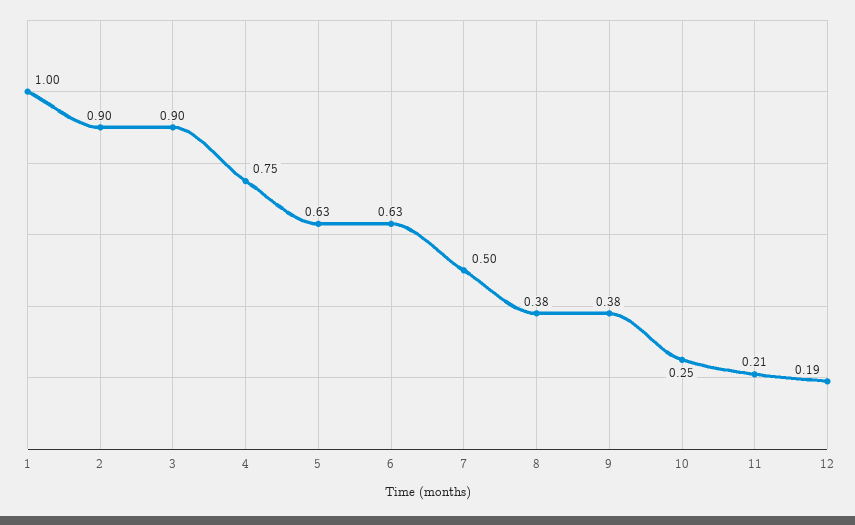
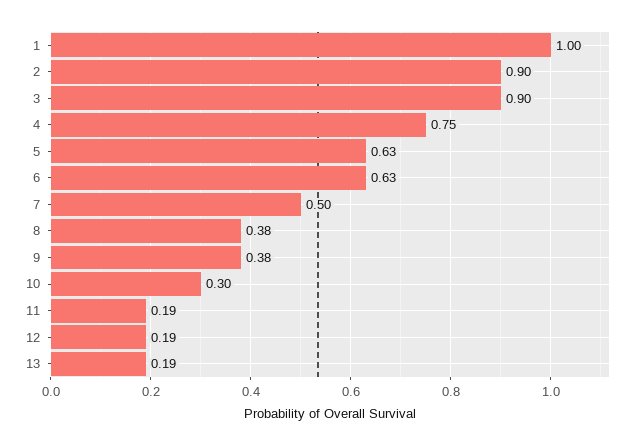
  {
    "1": 1,
    "2": 0.9,
    "3": 0.9,
    "4": 0.75,
    "5": 0.63,
    "6": 0.63,
    "7": 0.5,
    "8": 0.38,
    "9": 0.38,
-   "10": 0.25,
+   "10": 0.3,
-   "11": 0.21,
+   "11": 0.19,
-   "12": 0.19
+   "12": 0.19,
+   "13": 0.19
  }

